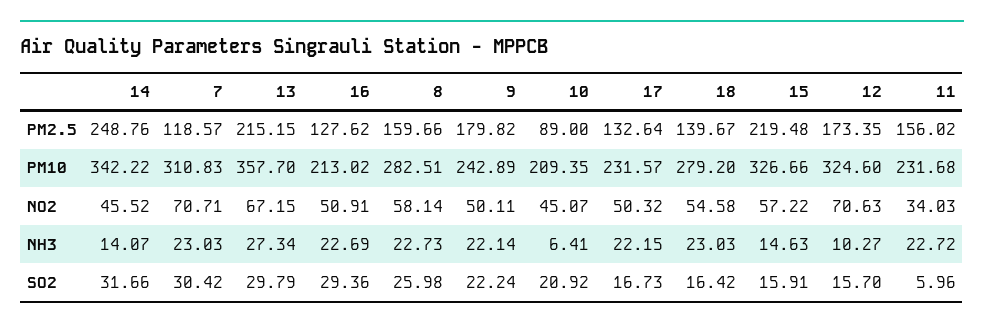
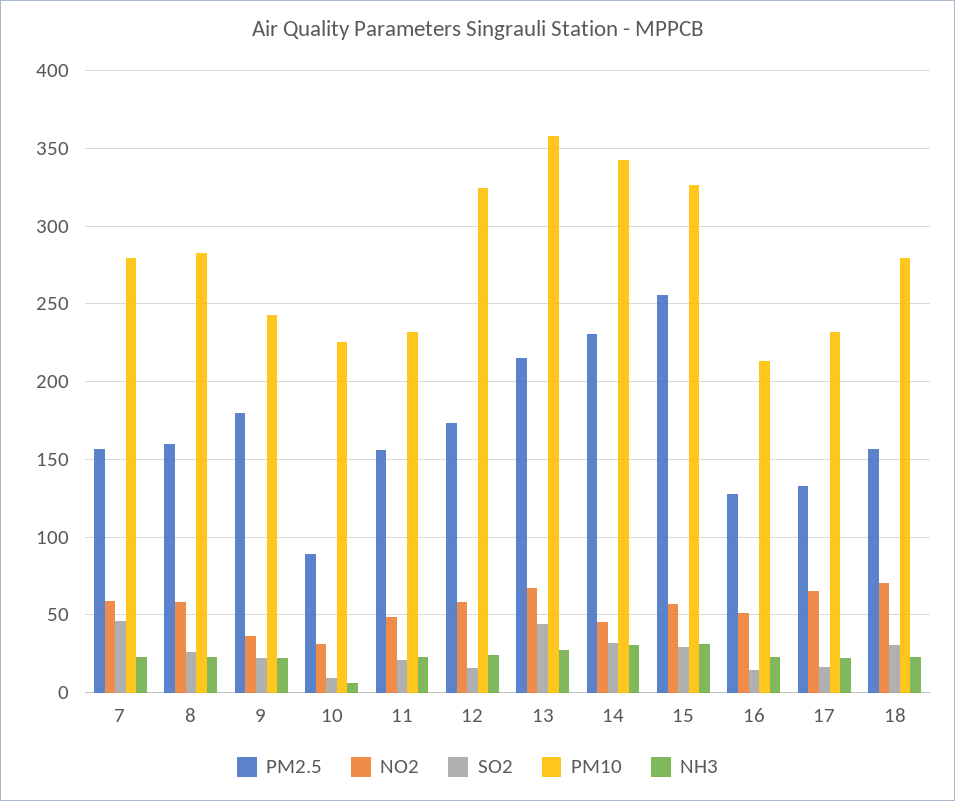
  {
    "PM2.5": {
-     "14": 248.76,
+     "14": 230,
-     "7": 118.57,
+     "7": 155,
      "13": 215.15,
      "16": 127.62,
      "8": 159.66,
      "9": 179.82,
      "10": 89,
      "17": 132.64,
-     "18": 139.67,
+     "18": 155,
-     "15": 219.48,
+     "15": 255,
      "12": 173.35,
      "11": 156.02
    },
    "PM10": {
      "14": 342.22,
-     "7": 310.83,
+     "7": 280,
      "13": 357.7,
      "16": 213.02,
      "8": 282.51,
      "9": 242.89,
-     "10": 209.35,
+     "10": 225,
      "17": 231.57,
      "18": 279.2,
      "15": 326.66,
      "12": 324.6,
      "11": 231.68
    },
    "NO2": {
      "14": 45.52,
-     "7": 70.71,
+     "7": 60,
      "13": 67.15,
      "16": 50.91,
      "8": 58.14,
-     "9": 50.11,
+     "9": 35,
-     "10": 45.07,
+     "10": 30,
-     "17": 50.32,
+     "17": 65,
-     "18": 54.58,
+     "18": 70,
      "15": 57.22,
-     "12": 70.63,
+     "12": 60,
-     "11": 34.03
+     "11": 50
    },
    "NH3": {
-     "14": 14.07,
+     "14": 30,
      "7": 23.03,
      "13": 27.34,
      "16": 22.69,
      "8": 22.73,
      "9": 22.14,
      "10": 6.41,
      "17": 22.15,
      "18": 23.03,
-     "15": 14.63,
+     "15": 30,
-     "12": 10.27,
+     "12": 25,
      "11": 22.72
    },
    "SO2": {
      "14": 31.66,
-     "7": 30.42,
+     "7": 45,
-     "13": 29.79,
+     "13": 45,
-     "16": 29.36,
+     "16": 15,
      "8": 25.98,
      "9": 22.24,
-     "10": 20.92,
+     "10": 10,
      "17": 16.73,
-     "18": 16.42,
+     "18": 30,
-     "15": 15.91,
+     "15": 30,
      "12": 15.7,
-     "11": 5.96
+     "11": 20
    }
  }

